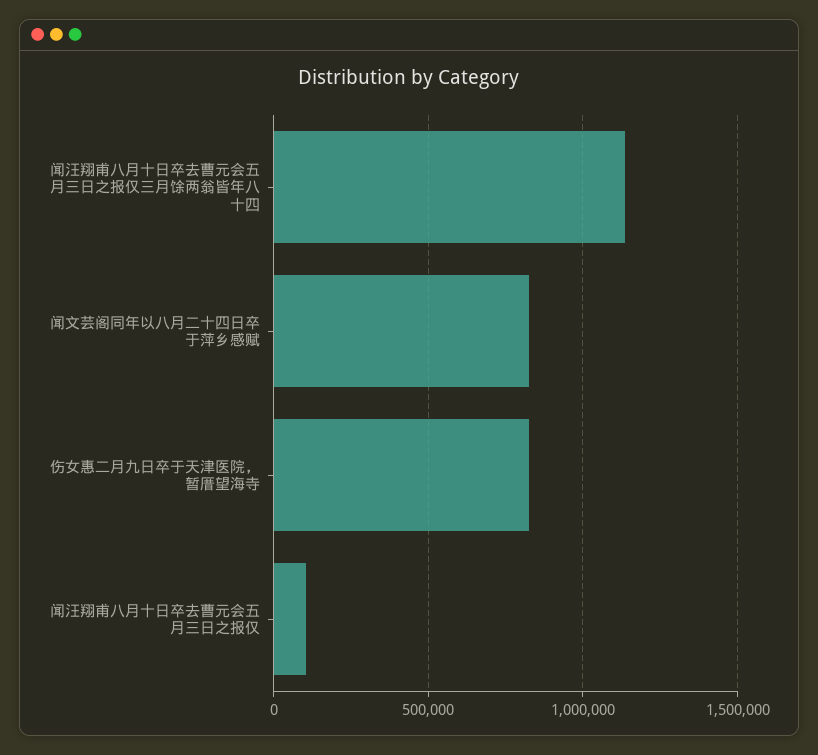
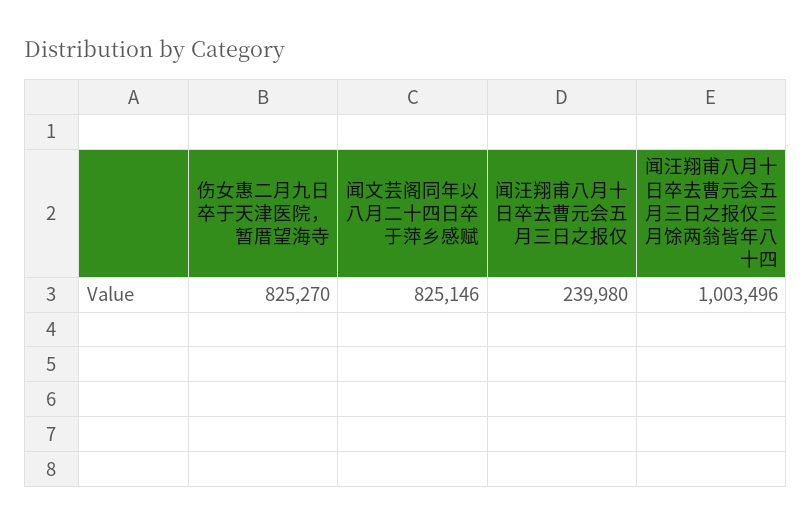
  {
-   "闻汪翔甫八月十日卒去曹元会五月三日之报仅三月馀两翁皆年八十四": 1150000,
+   "闻汪翔甫八月十日卒去曹元会五月三日之报仅三月馀两翁皆年八十四": 1003496,
    "闻文芸阁同年以八月二十四日卒于萍乡感赋": 825146,
    "伤女惠二月九日卒于天津医院，暂厝望海寺": 825270,
-   "闻汪翔甫八月十日卒去曹元会五月三日之报仅": 100000
+   "闻汪翔甫八月十日卒去曹元会五月三日之报仅": 239980
  }

